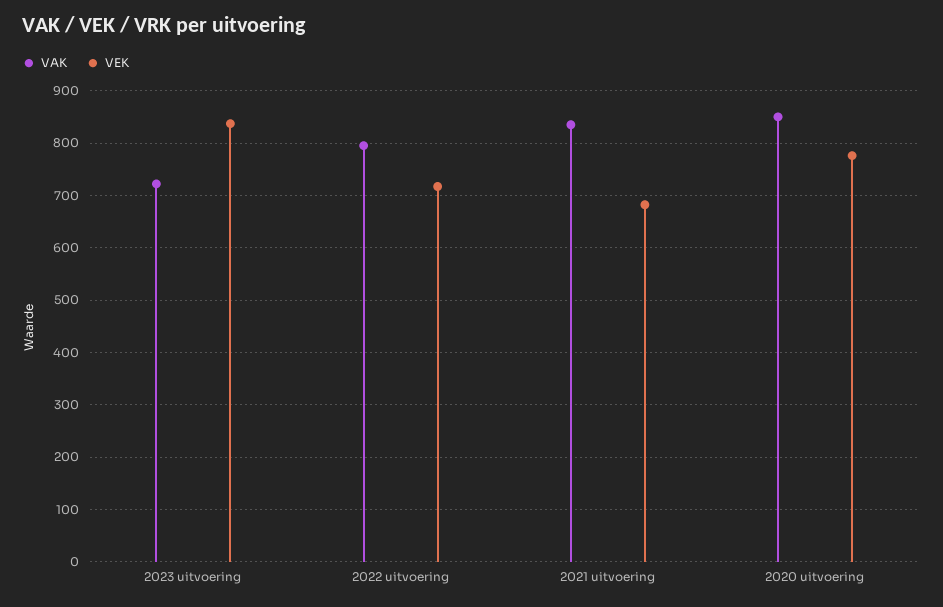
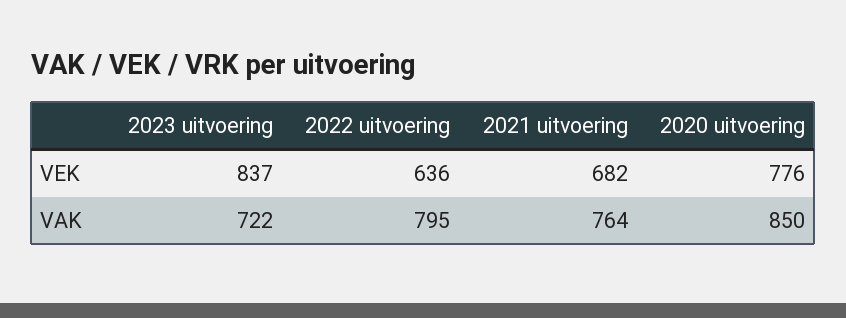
  {
    "VAK": {
      "2023 uitvoering": 722,
      "2022 uitvoering": 795,
-     "2021 uitvoering": 840,
+     "2021 uitvoering": 764,
      "2020 uitvoering": 850
    },
    "VEK": {
      "2023 uitvoering": 837,
-     "2022 uitvoering": 720,
+     "2022 uitvoering": 636,
      "2021 uitvoering": 682,
      "2020 uitvoering": 776
    }
  }

